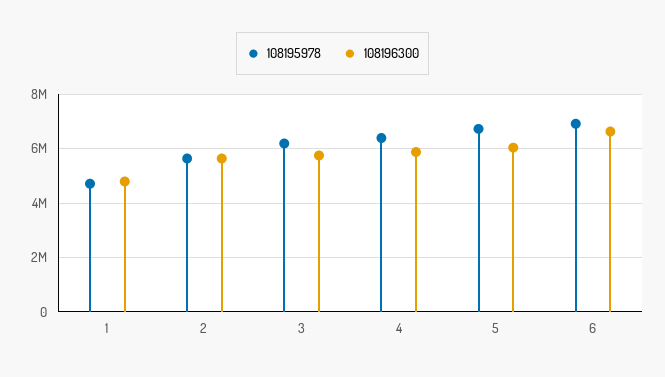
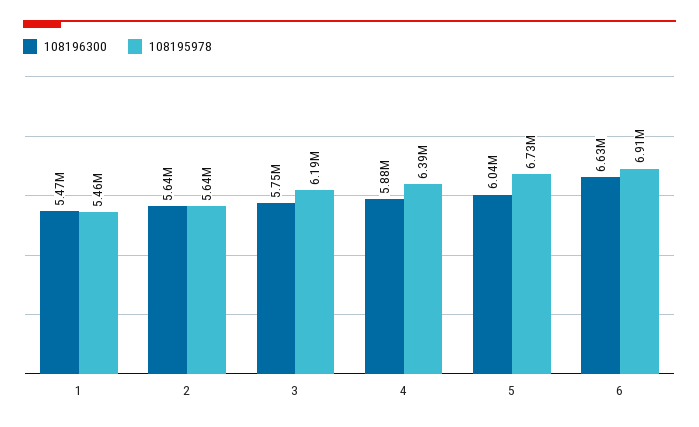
  {
    "108195978": {
-     "1": 4750000,
+     "1": 5460000,
      "2": 5640000,
      "3": 6190000,
      "4": 6390000,
      "5": 6730000,
      "6": 6910000
    },
    "108196300": {
-     "1": 4750000,
+     "1": 5470000,
      "2": 5640000,
      "3": 5750000,
      "4": 5880000,
      "5": 6040000,
      "6": 6630000
    }
  }

